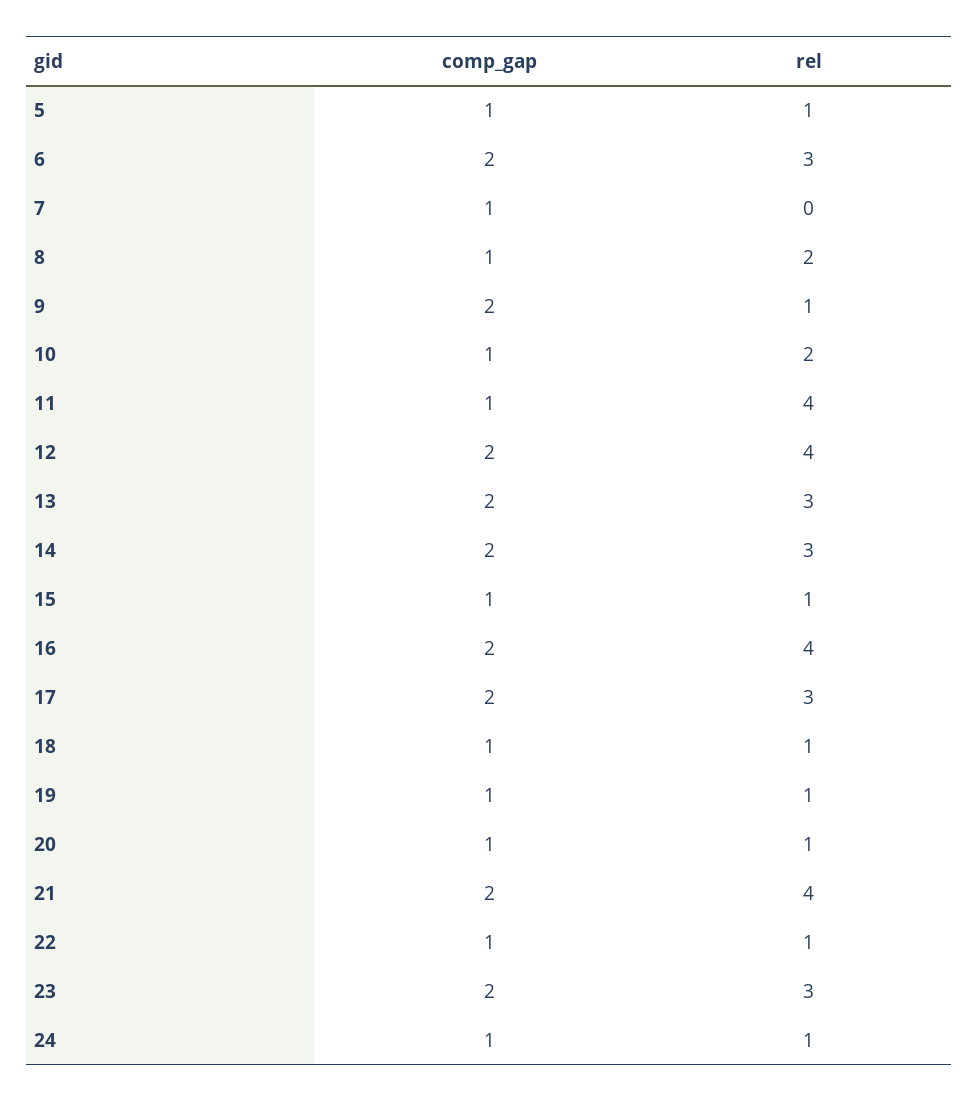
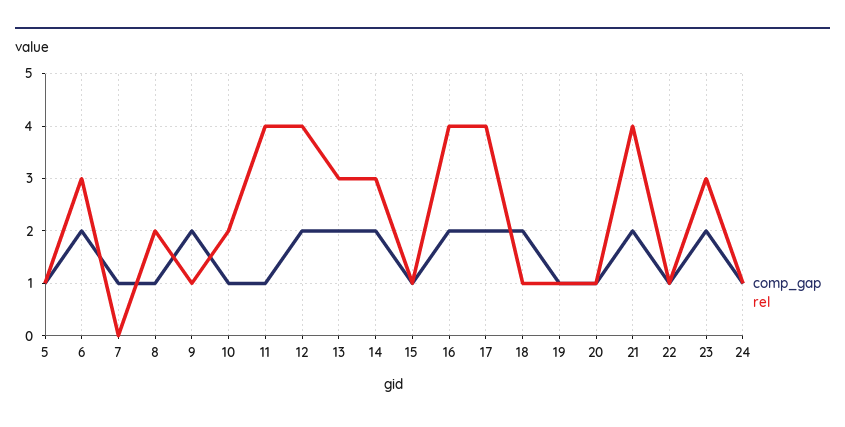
  {
    "comp_gap": {
      "5": 1,
      "6": 2,
      "7": 1,
      "8": 1,
      "9": 2,
      "10": 1,
      "11": 1,
      "12": 2,
      "13": 2,
      "14": 2,
      "15": 1,
      "16": 2,
      "17": 2,
-     "18": 1,
+     "18": 2,
      "19": 1,
      "20": 1,
      "21": 2,
      "22": 1,
      "23": 2,
      "24": 1
    },
    "rel": {
      "5": 1,
      "6": 3,
      "7": 0,
      "8": 2,
      "9": 1,
      "10": 2,
      "11": 4,
      "12": 4,
      "13": 3,
      "14": 3,
      "15": 1,
      "16": 4,
-     "17": 3,
+     "17": 4,
      "18": 1,
      "19": 1,
      "20": 1,
      "21": 4,
      "22": 1,
      "23": 3,
      "24": 1
    }
  }

